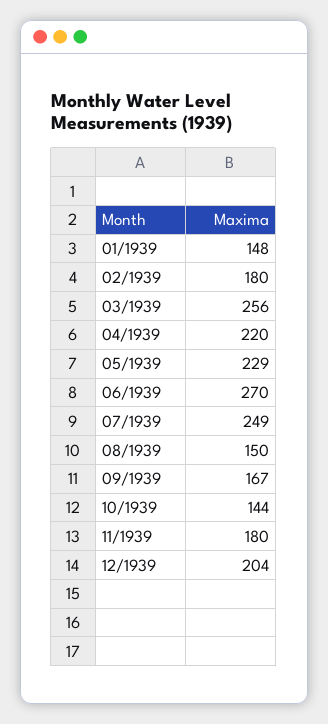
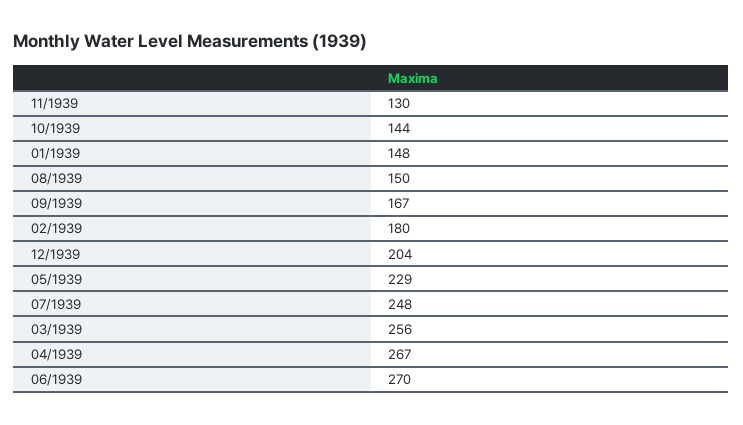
  {
    "01/1939": 148,
    "02/1939": 180,
    "03/1939": 256,
-   "04/1939": 220,
+   "04/1939": 267,
    "05/1939": 229,
    "06/1939": 270,
-   "07/1939": 249,
+   "07/1939": 248,
    "08/1939": 150,
    "09/1939": 167,
    "10/1939": 144,
-   "11/1939": 180,
+   "11/1939": 130,
    "12/1939": 204
  }

